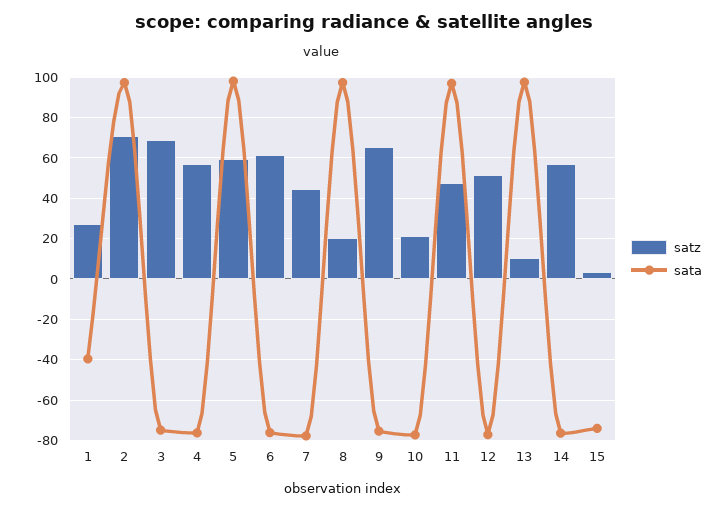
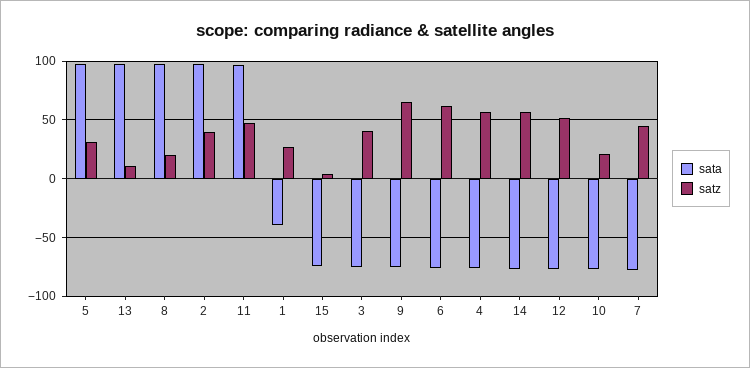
  {
    "satz": {
      "1": 25,
-     "2": 70,
+     "2": 40,
-     "3": 70,
+     "3": 40,
      "4": 55,
-     "5": 60,
+     "5": 30,
      "6": 60,
      "7": 45,
      "8": 20,
      "9": 65,
      "10": 20,
      "11": 50,
      "12": 50,
      "13": 10,
      "14": 55,
      "15": 5
    },
    "sata": {
      "1": -40,
      "2": 95,
      "3": -75,
      "4": -75,
      "5": 100,
      "6": -75,
      "7": -80,
      "8": 95,
      "9": -75,
      "10": -75,
      "11": 95,
      "12": -75,
      "13": 95,
      "14": -75,
      "15": -75
    }
  }

